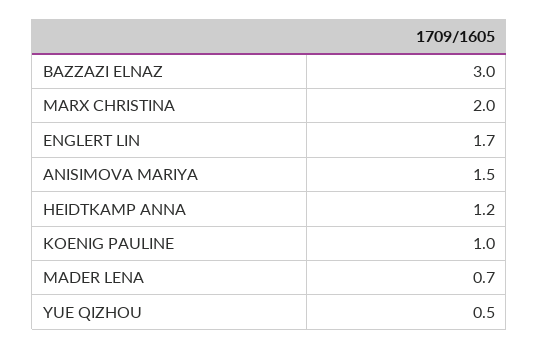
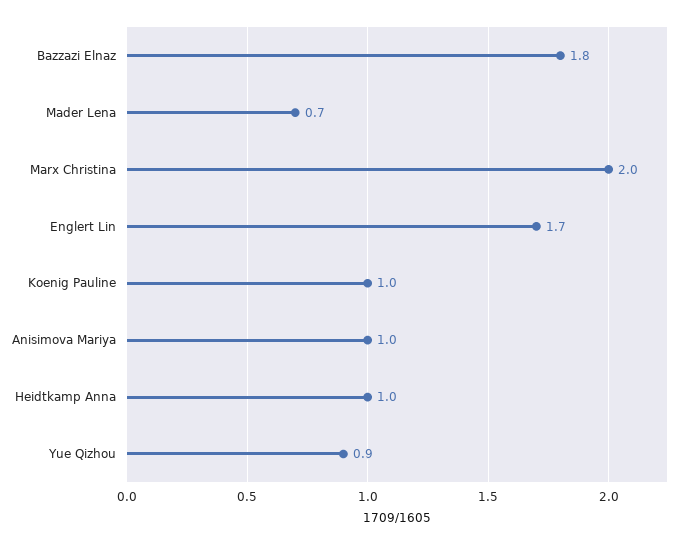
  {
-   "BAZZAZI ELNAZ": 3,
+   "BAZZAZI ELNAZ": 1.8,
    "MARX CHRISTINA": 2,
    "ENGLERT LIN": 1.7,
-   "ANISIMOVA MARIYA": 1.5,
+   "ANISIMOVA MARIYA": 1,
-   "HEIDTKAMP ANNA": 1.2,
+   "HEIDTKAMP ANNA": 1,
    "KOENIG PAULINE": 1,
    "MADER LENA": 0.7,
-   "YUE QIZHOU": 0.5
+   "YUE QIZHOU": 0.9
  }

